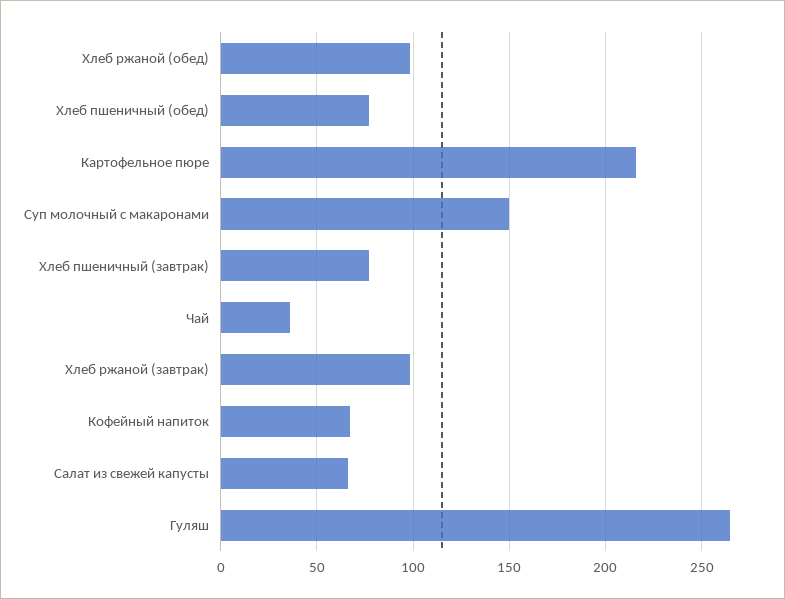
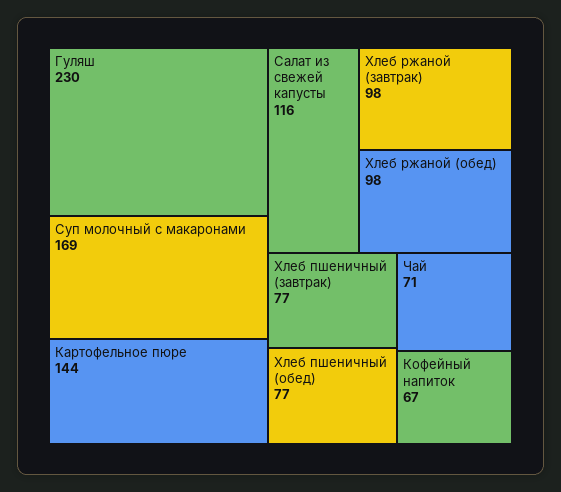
  {
    "Хлеб ржаной (обед)": 98,
    "Хлеб пшеничный (обед)": 77,
-   "Картофельное пюре": 215,
+   "Картофельное пюре": 144,
-   "Суп молочный с макаронами": 150,
+   "Суп молочный с макаронами": 169,
    "Хлеб пшеничный (завтрак)": 77,
-   "Чай": 35,
+   "Чай": 71,
    "Хлеб ржаной (завтрак)": 98,
    "Кофейный напиток": 67,
-   "Салат из свежей капусты": 65,
+   "Салат из свежей капусты": 116,
-   "Гуляш": 265
+   "Гуляш": 230
  }

